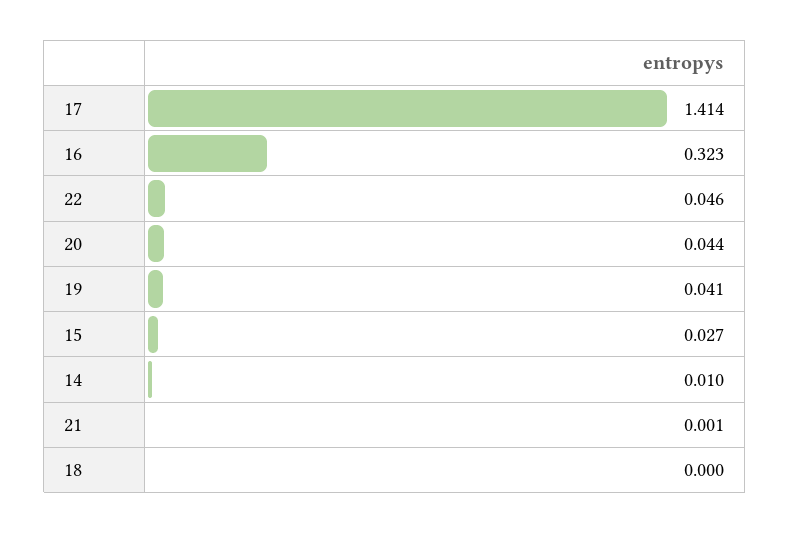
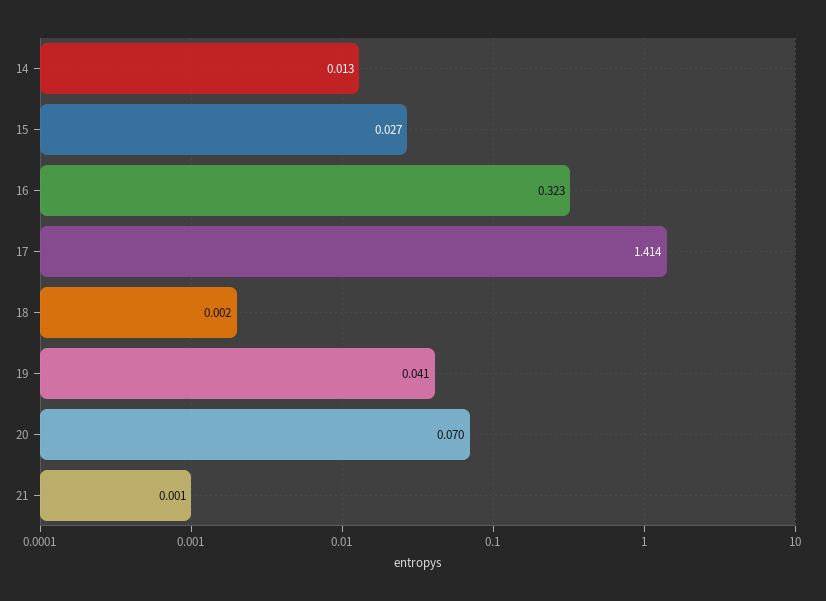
  {
    "17": 1.414,
    "16": 0.323,
-   "22": 0.046,
-   "20": 0.044,
+   "20": 0.07,
    "19": 0.041,
    "15": 0.027,
-   "14": 0.01,
+   "14": 0.013,
    "21": 0.001,
-   "18": 0
+   "18": 0.002
  }

